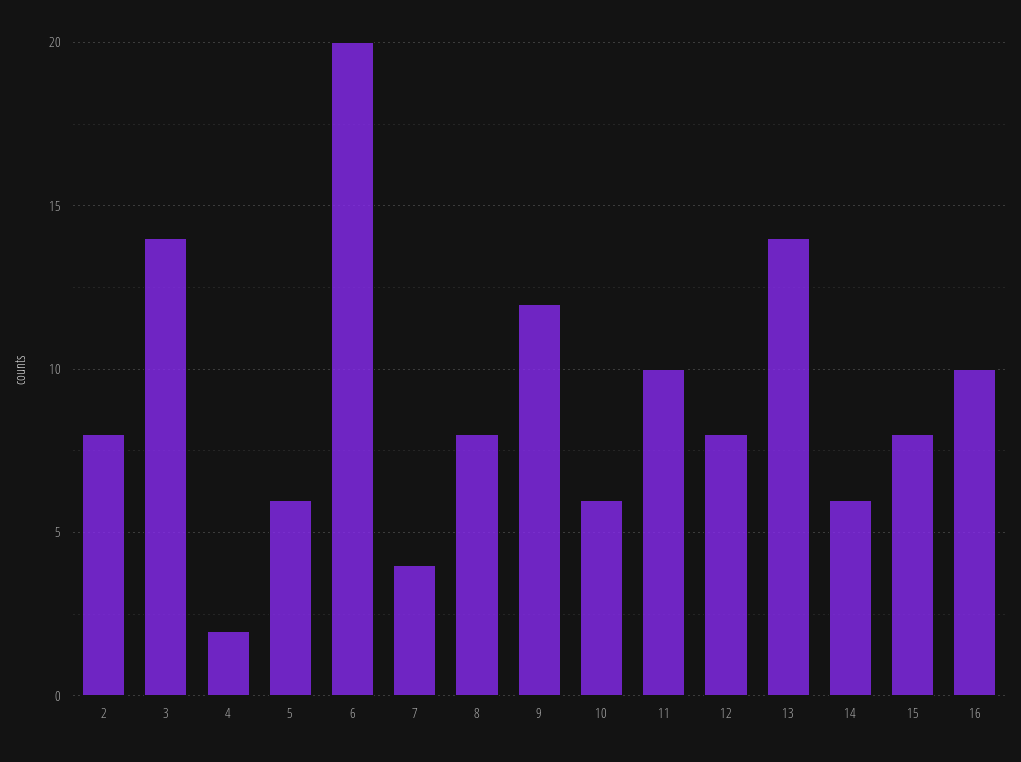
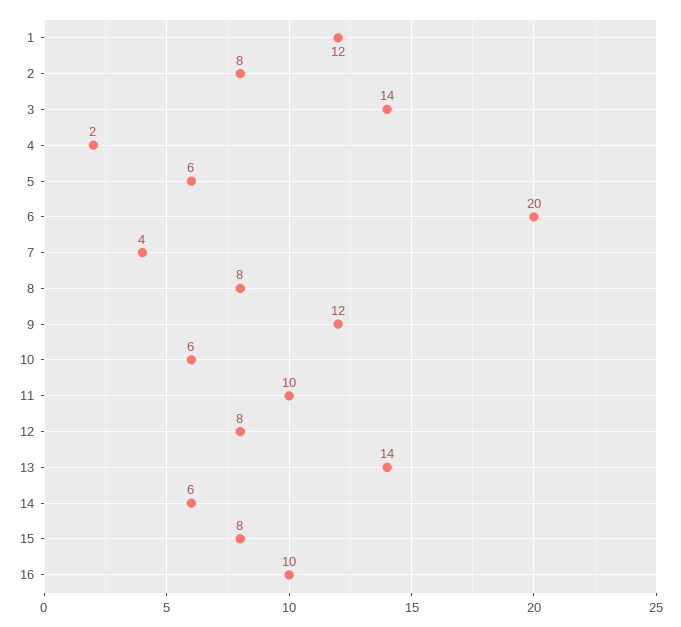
  {
    "2": 8,
    "3": 14,
    "4": 2,
    "5": 6,
    "6": 20,
    "7": 4,
    "8": 8,
    "9": 12,
    "10": 6,
    "11": 10,
    "12": 8,
    "13": 14,
    "14": 6,
    "15": 8,
-   "16": 10
+   "16": 10,
+   "1": 12
  }

